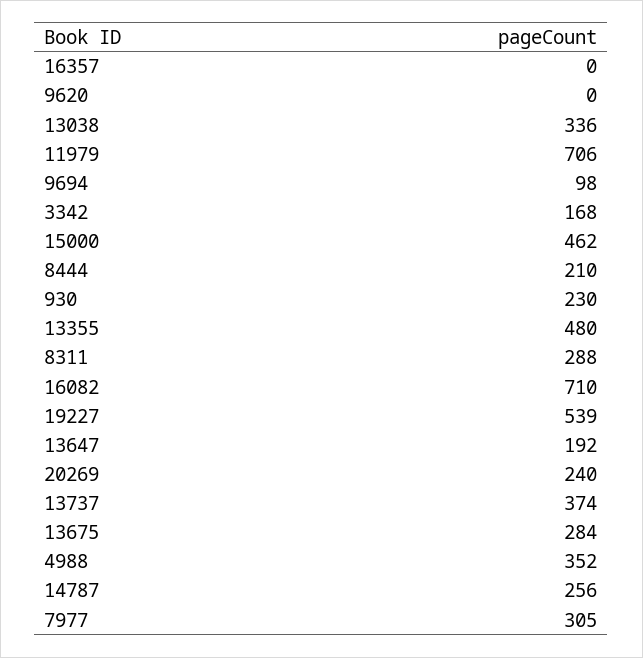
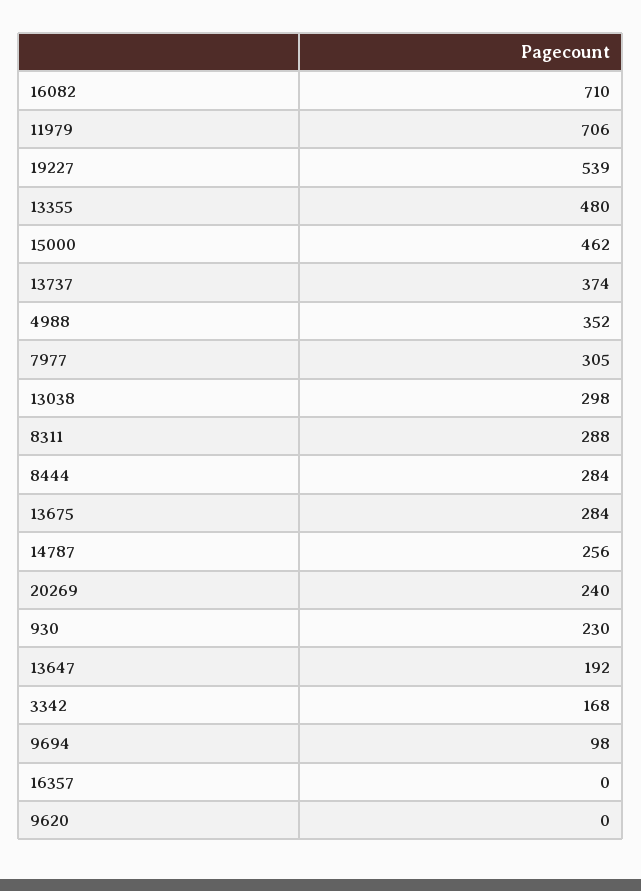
  {
    "16357": 0,
    "9620": 0,
-   "13038": 336,
+   "13038": 298,
    "11979": 706,
    "9694": 98,
    "3342": 168,
    "15000": 462,
-   "8444": 210,
+   "8444": 284,
    "930": 230,
    "13355": 480,
    "8311": 288,
    "16082": 710,
    "19227": 539,
    "13647": 192,
    "20269": 240,
    "13737": 374,
    "13675": 284,
    "4988": 352,
    "14787": 256,
    "7977": 305
  }

